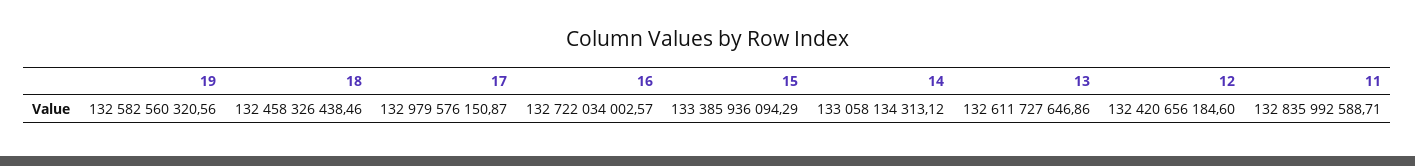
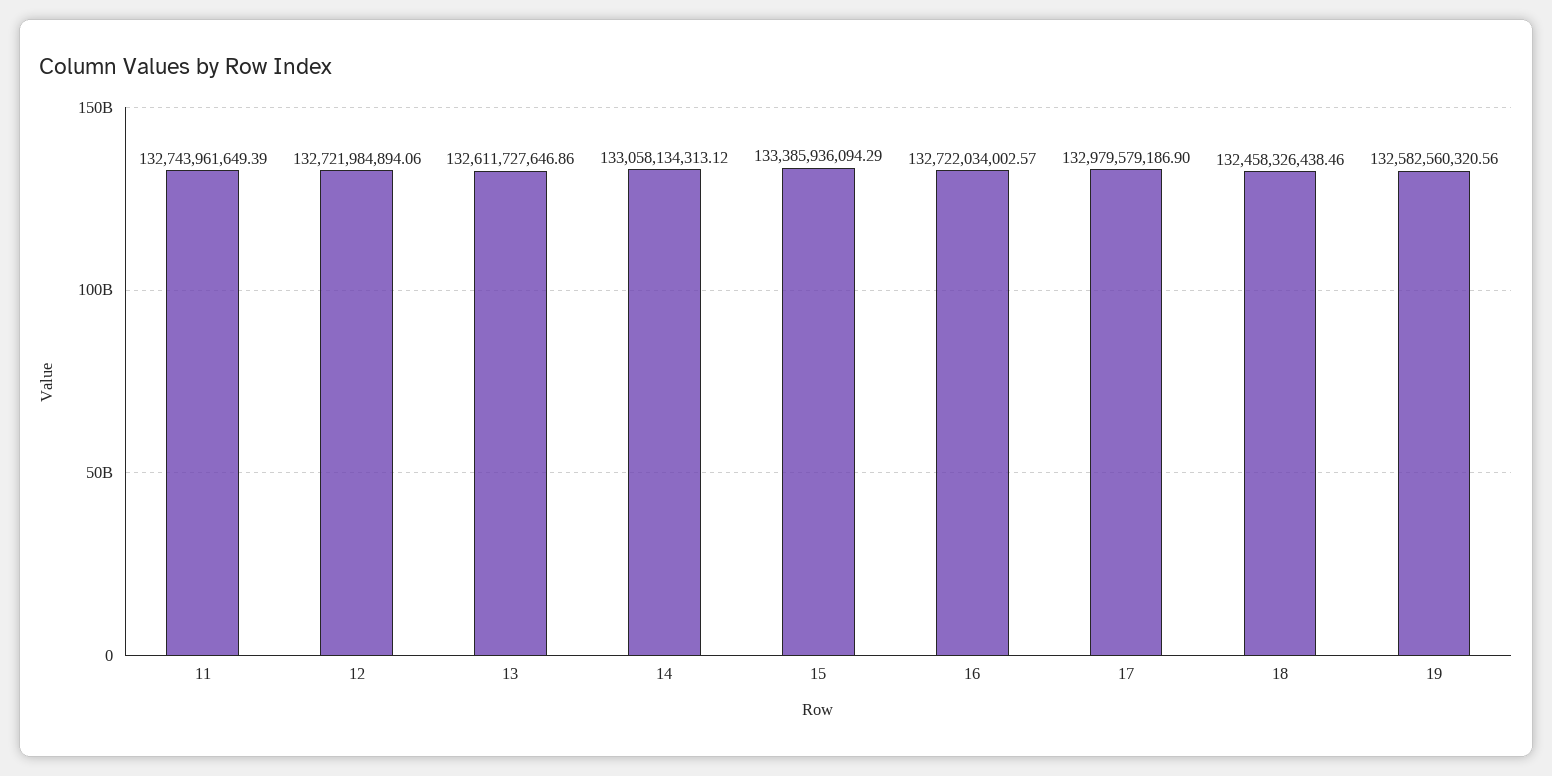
  {
    "19": 132582560320.56,
    "18": 132458326438.46,
-   "17": 132979576150.87,
+   "17": 132979579186.9,
    "16": 132722034002.57,
    "15": 133385936094.29,
    "14": 133058134313.12,
    "13": 132611727646.86,
-   "12": 132420656184.6,
+   "12": 132721984894.06,
-   "11": 132835992588.71
+   "11": 132743961649.39
  }

